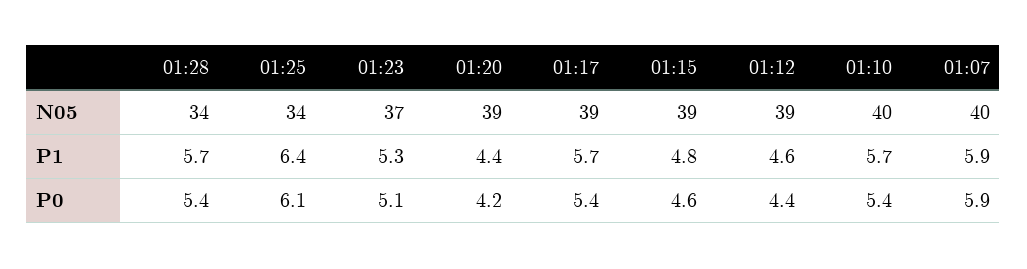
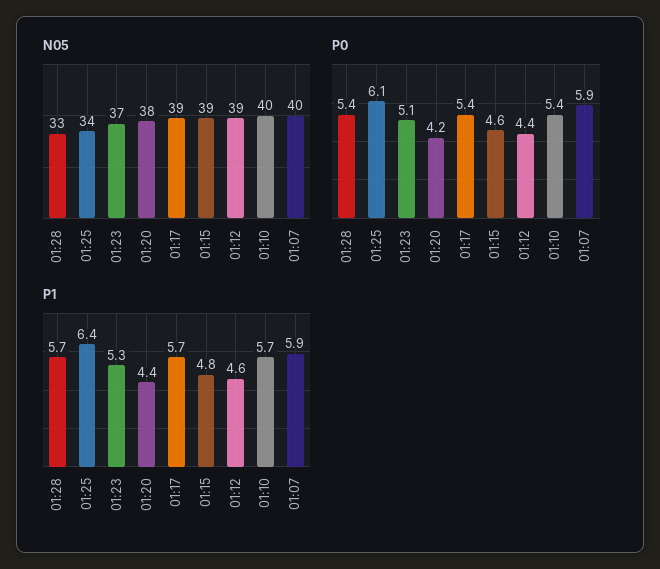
  {
    "N05": {
-     "01:28": 34,
+     "01:28": 33,
      "01:25": 34,
      "01:23": 37,
-     "01:20": 39,
+     "01:20": 38,
      "01:17": 39,
      "01:15": 39,
      "01:12": 39,
      "01:10": 40,
      "01:07": 40
    },
    "P1": {
      "01:28": 5.7,
      "01:25": 6.4,
      "01:23": 5.3,
      "01:20": 4.4,
      "01:17": 5.7,
      "01:15": 4.8,
      "01:12": 4.6,
      "01:10": 5.7,
      "01:07": 5.9
    },
    "P0": {
      "01:28": 5.4,
      "01:25": 6.1,
      "01:23": 5.1,
      "01:20": 4.2,
      "01:17": 5.4,
      "01:15": 4.6,
      "01:12": 4.4,
      "01:10": 5.4,
      "01:07": 5.9
    }
  }

